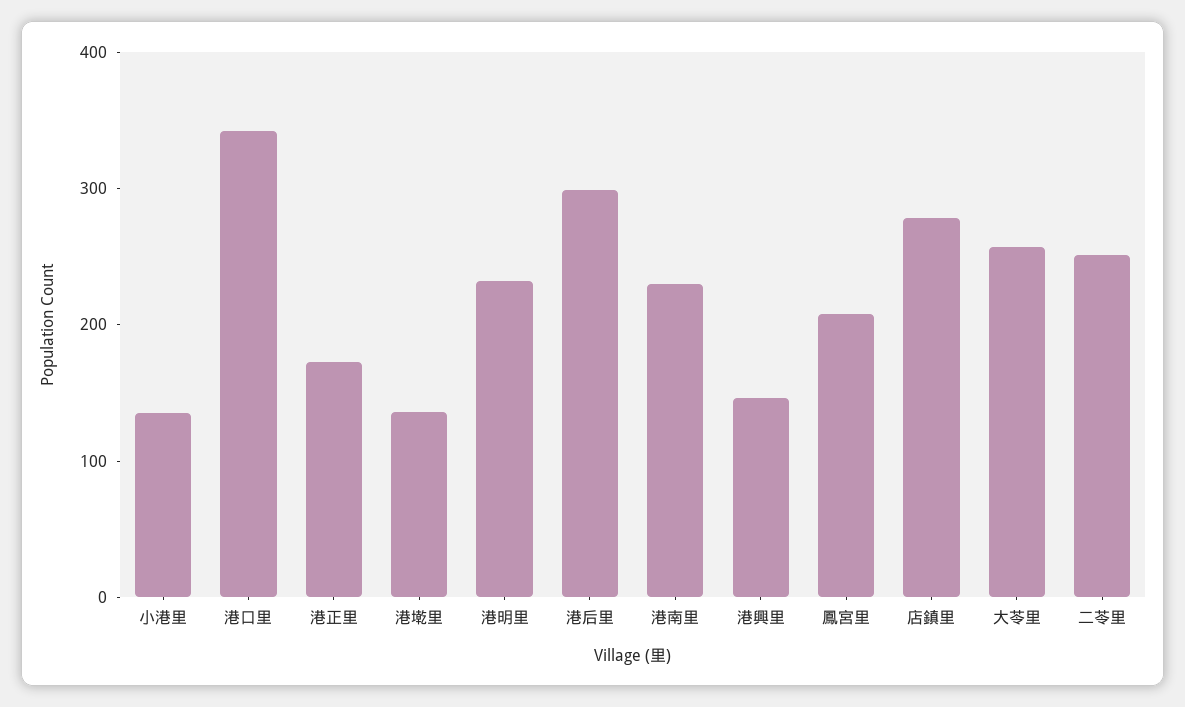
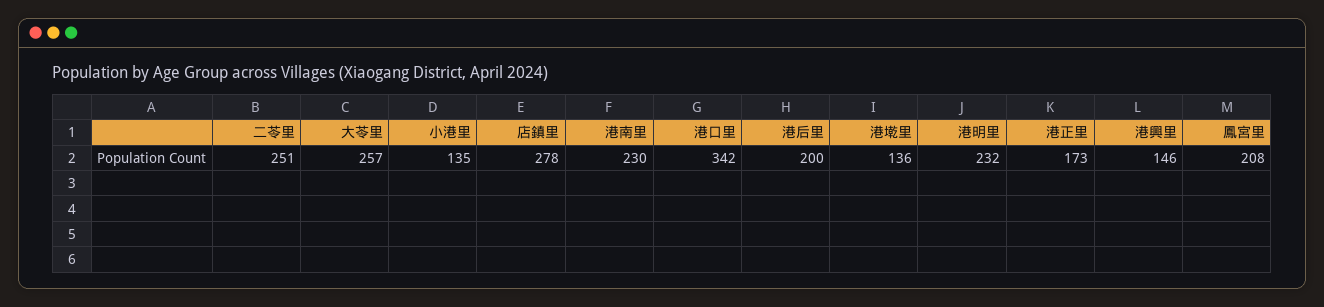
  {
    "小港里": 135,
    "港口里": 342,
    "港正里": 173,
    "港墘里": 136,
    "港明里": 232,
-   "港后里": 300,
+   "港后里": 200,
    "港南里": 230,
    "港興里": 146,
    "鳳宮里": 208,
    "店鎮里": 278,
    "大苓里": 257,
    "二苓里": 251
  }

